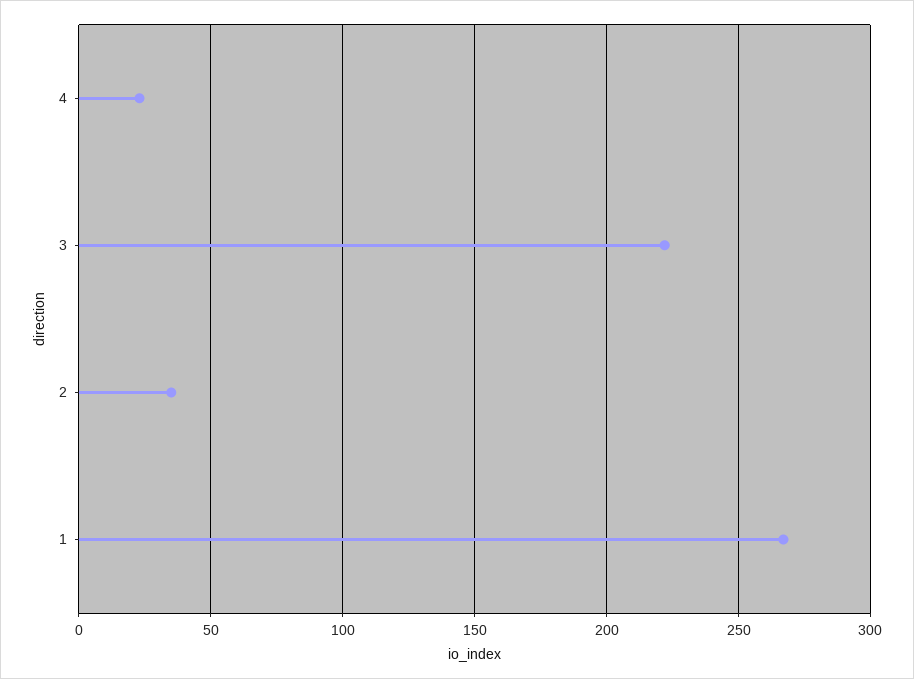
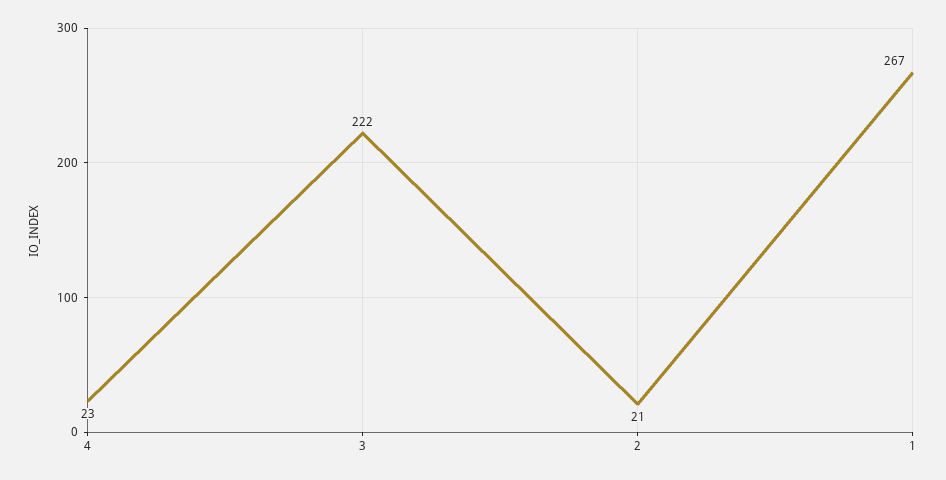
  {
    "4": 23,
    "3": 222,
-   "2": 35,
+   "2": 21,
    "1": 267
  }

